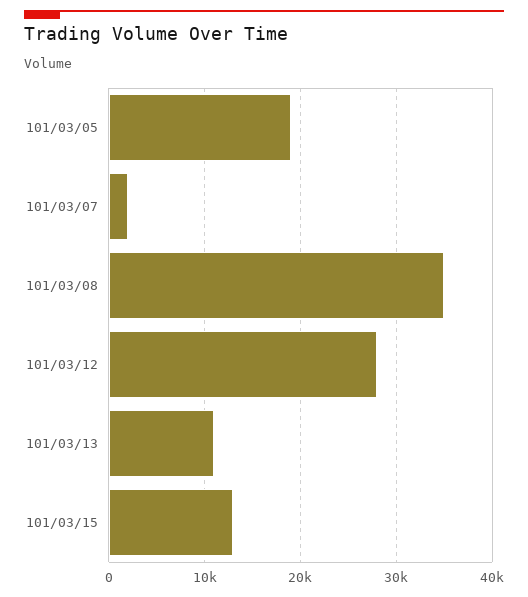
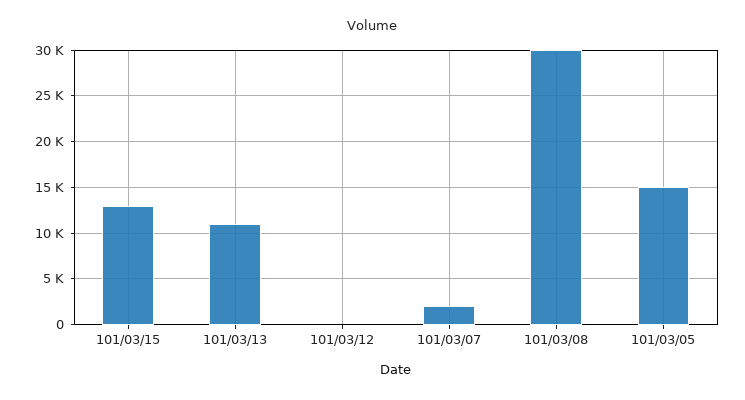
  {
-   "101/03/05": 19000,
+   "101/03/05": 15000,
    "101/03/07": 2000,
-   "101/03/08": 35000,
+   "101/03/08": 30000,
-   "101/03/12": 28000,
+   "101/03/12": 0,
    "101/03/13": 11000,
    "101/03/15": 13000
  }

